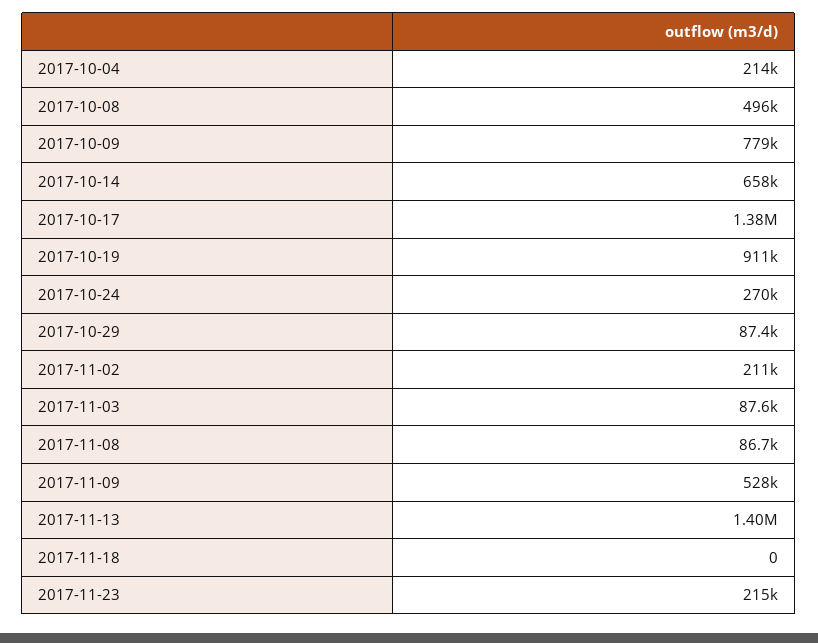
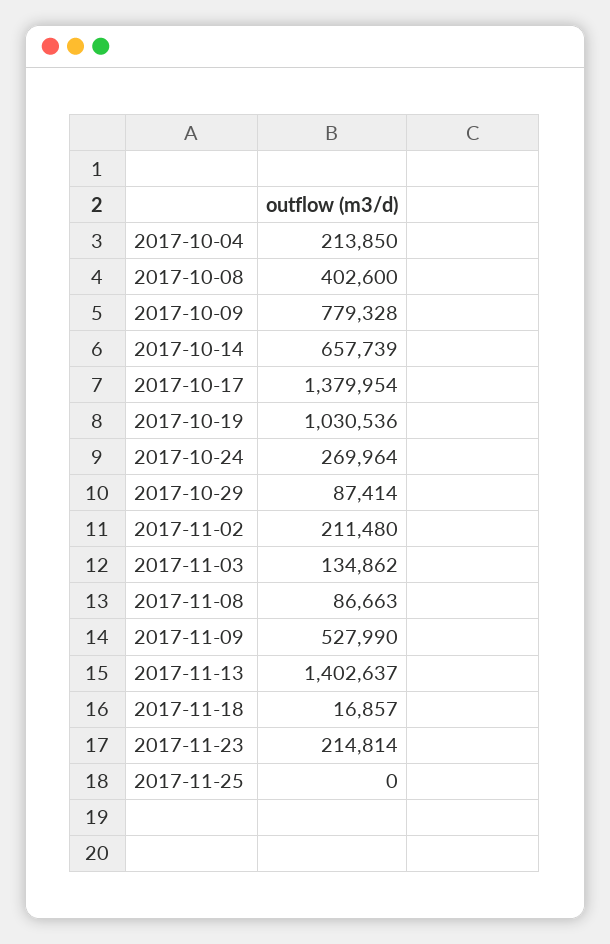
  {
    "2017-10-04": 213850,
-   "2017-10-08": 496000,
+   "2017-10-08": 402600,
    "2017-10-09": 779328,
    "2017-10-14": 657739,
    "2017-10-17": 1379954,
-   "2017-10-19": 911000,
+   "2017-10-19": 1030536,
    "2017-10-24": 269964,
    "2017-10-29": 87414,
    "2017-11-02": 211480,
-   "2017-11-03": 87600,
+   "2017-11-03": 134862,
    "2017-11-08": 86663,
    "2017-11-09": 527990,
    "2017-11-13": 1402637,
-   "2017-11-18": 0,
+   "2017-11-18": 16857,
-   "2017-11-23": 214814
+   "2017-11-23": 214814,
+   "2017-11-25": 0
  }

